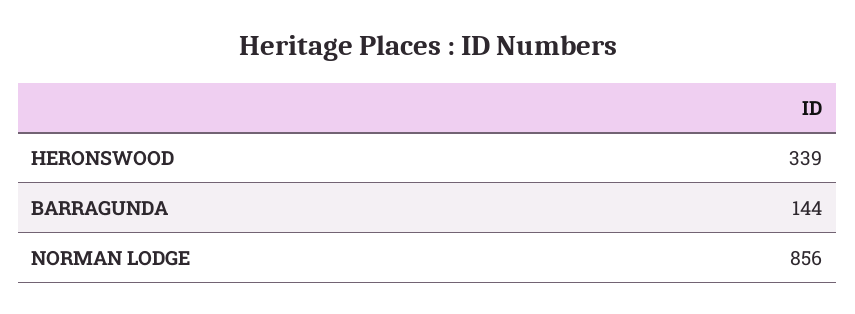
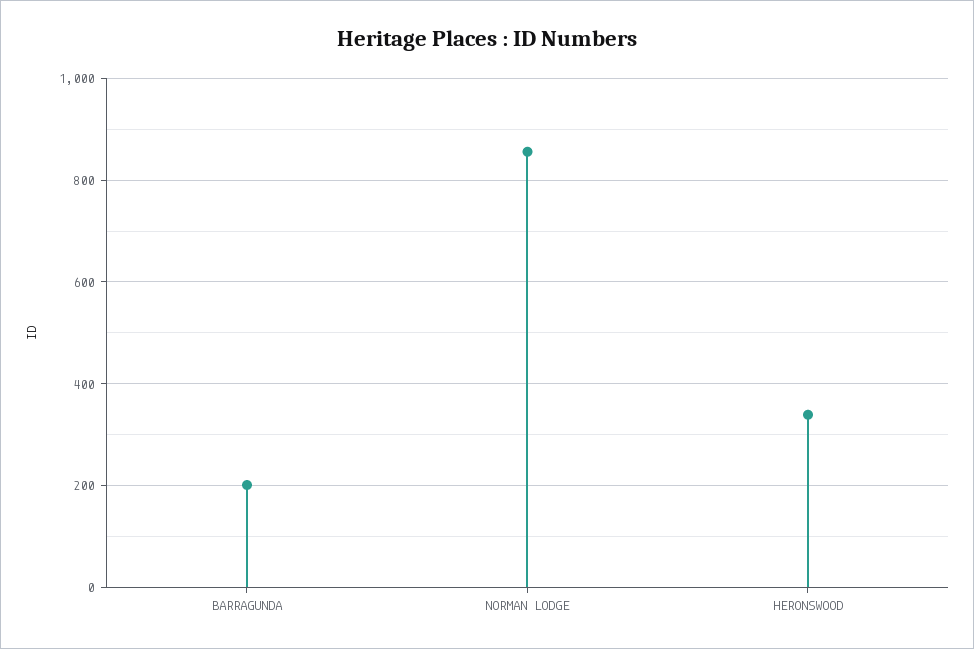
  {
    "HERONSWOOD": 339,
-   "BARRAGUNDA": 144,
+   "BARRAGUNDA": 200,
    "NORMAN LODGE": 856
  }

